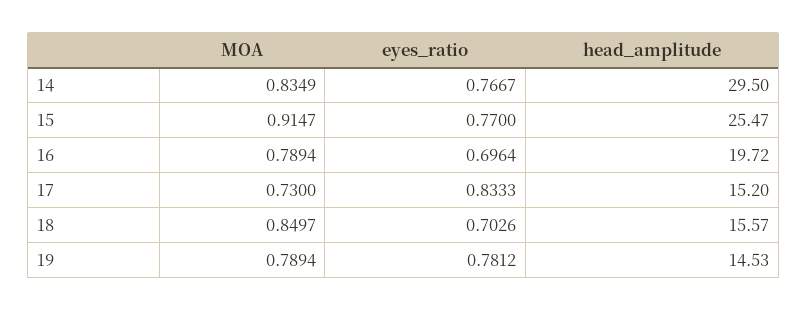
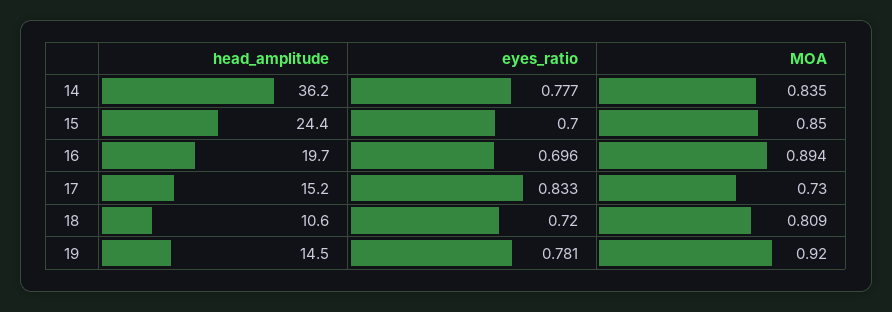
  {
    "MOA": {
      "14": 0.8349,
-     "15": 0.9147,
+     "15": 0.85,
-     "16": 0.7894,
+     "16": 0.894,
      "17": 0.73,
-     "18": 0.8497,
+     "18": 0.809,
-     "19": 0.7894
+     "19": 0.92
    },
    "eyes_ratio": {
-     "14": 0.7667,
+     "14": 0.777,
-     "15": 0.77,
+     "15": 0.7,
      "16": 0.6964,
      "17": 0.8333,
-     "18": 0.7026,
+     "18": 0.72,
      "19": 0.7812
    },
    "head_amplitude": {
-     "14": 29.5,
+     "14": 36.2,
-     "15": 25.47,
+     "15": 24.4,
      "16": 19.72,
      "17": 15.2,
-     "18": 15.57,
+     "18": 10.6,
      "19": 14.53
    }
  }

